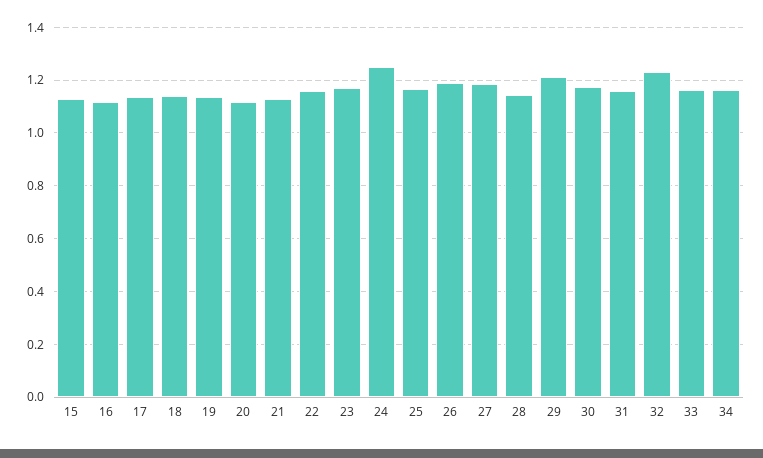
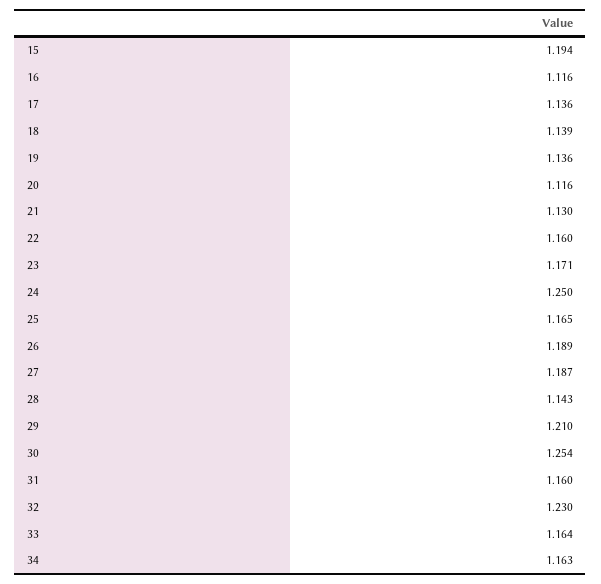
  {
-   "15": 1.125,
+   "15": 1.194,
    "16": 1.116,
    "17": 1.136,
    "18": 1.139,
    "19": 1.136,
    "20": 1.116,
    "21": 1.13,
    "22": 1.16,
    "23": 1.171,
    "24": 1.25,
    "25": 1.165,
    "26": 1.189,
    "27": 1.187,
    "28": 1.143,
    "29": 1.21,
-   "30": 1.175,
+   "30": 1.254,
    "31": 1.16,
    "32": 1.23,
    "33": 1.164,
    "34": 1.163
  }

